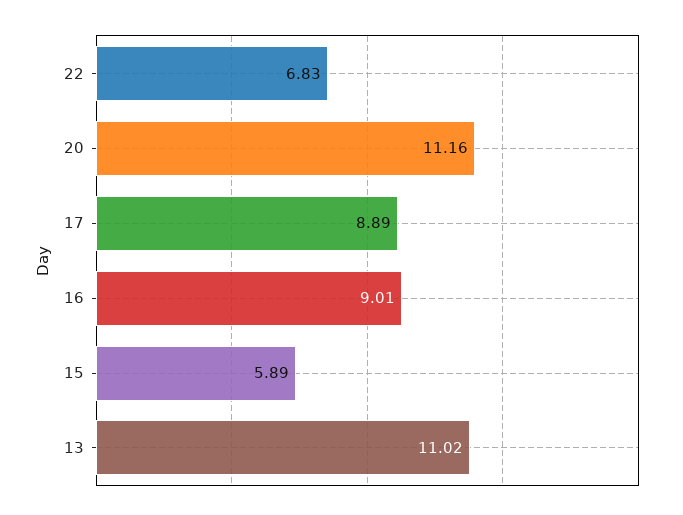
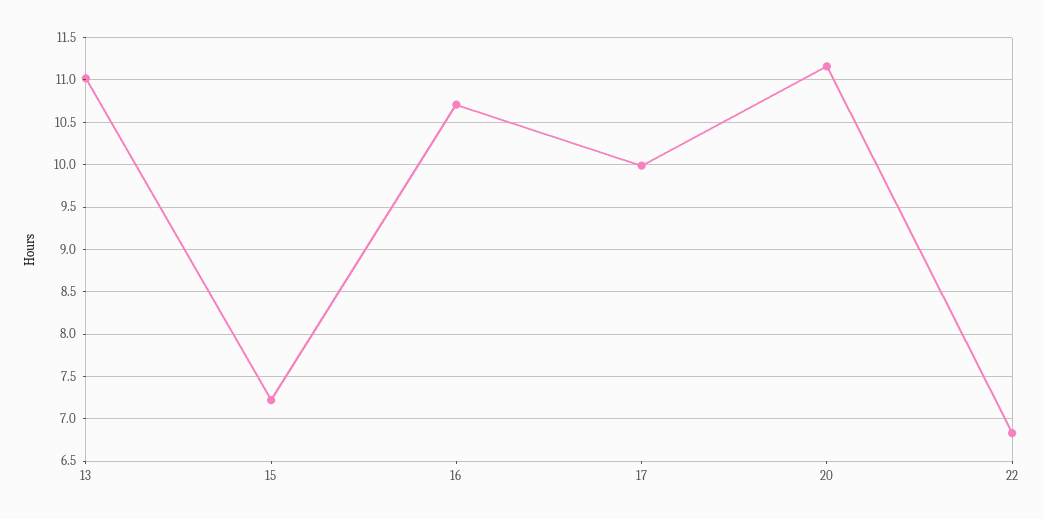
  {
    "22": 6.83,
    "20": 11.16,
-   "17": 8.89,
+   "17": 10,
-   "16": 9.01,
+   "16": 10.7,
-   "15": 5.89,
+   "15": 7.2,
    "13": 11.02
  }

